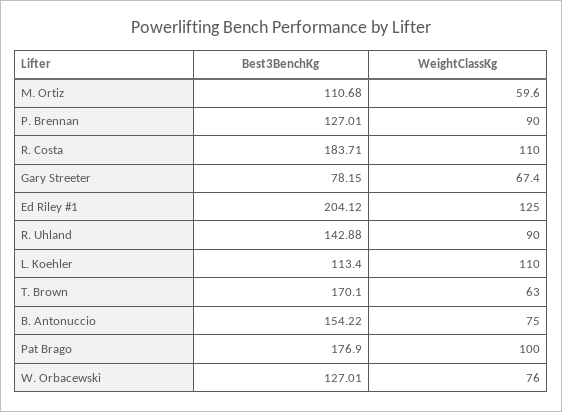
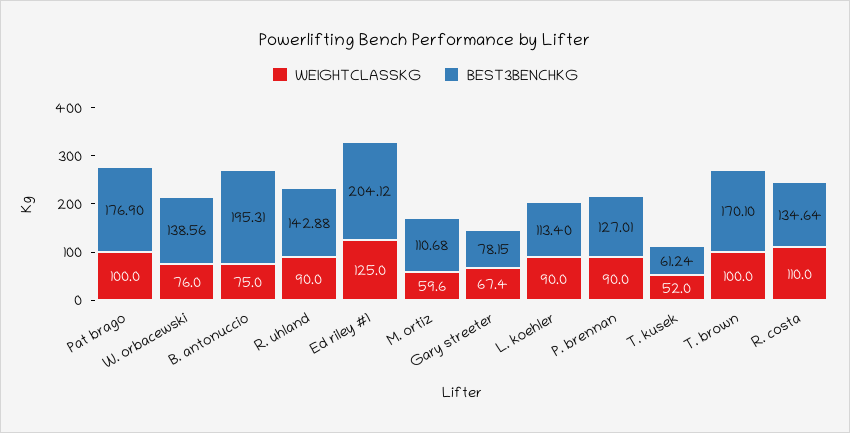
  {
    "Best3BenchKg": {
      "M. Ortiz": 110.68,
      "P. Brennan": 127.01,
-     "R. Costa": 183.71,
+     "R. Costa": 134.64,
      "Gary Streeter": 78.15,
      "Ed Riley #1": 204.12,
      "R. Uhland": 142.88,
      "L. Koehler": 113.4,
      "T. Brown": 170.1,
-     "B. Antonuccio": 154.22,
+     "B. Antonuccio": 195.31,
      "Pat Brago": 176.9,
-     "W. Orbacewski": 127.01
+     "W. Orbacewski": 138.56,
+     "T. kusek": 61.24
    },
    "WeightClassKg": {
      "M. Ortiz": 59.6,
      "P. Brennan": 90,
      "R. Costa": 110,
      "Gary Streeter": 67.4,
      "Ed Riley #1": 125,
      "R. Uhland": 90,
-     "L. Koehler": 110,
+     "L. Koehler": 90,
-     "T. Brown": 63,
+     "T. Brown": 100,
      "B. Antonuccio": 75,
      "Pat Brago": 100,
-     "W. Orbacewski": 76
+     "W. Orbacewski": 76,
+     "T. kusek": 52
    }
  }

